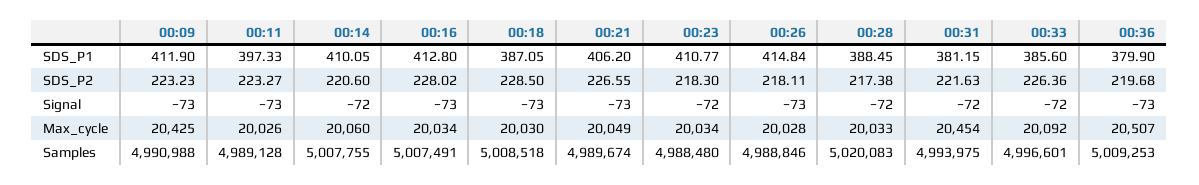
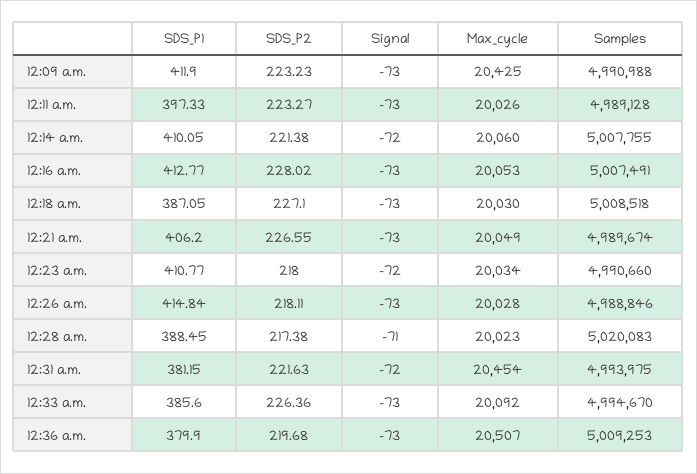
  {
    "00:09": {
      "SDS_P1": 411.9,
      "SDS_P2": 223.23,
      "Signal": -73,
      "Max_cycle": 20425,
      "Samples": 4990988
    },
    "00:11": {
      "SDS_P1": 397.33,
      "SDS_P2": 223.27,
      "Signal": -73,
      "Max_cycle": 20026,
      "Samples": 4989128
    },
    "00:14": {
      "SDS_P1": 410.05,
-     "SDS_P2": 220.6,
+     "SDS_P2": 221.38,
      "Signal": -72,
      "Max_cycle": 20060,
      "Samples": 5007755
    },
    "00:16": {
-     "SDS_P1": 412.8,
+     "SDS_P1": 412.77,
      "SDS_P2": 228.02,
      "Signal": -73,
-     "Max_cycle": 20034,
+     "Max_cycle": 20053,
      "Samples": 5007491
    },
    "00:18": {
      "SDS_P1": 387.05,
-     "SDS_P2": 228.5,
+     "SDS_P2": 227.1,
      "Signal": -73,
      "Max_cycle": 20030,
      "Samples": 5008518
    },
    "00:21": {
      "SDS_P1": 406.2,
      "SDS_P2": 226.55,
      "Signal": -73,
      "Max_cycle": 20049,
      "Samples": 4989674
    },
    "00:23": {
      "SDS_P1": 410.77,
-     "SDS_P2": 218.3,
+     "SDS_P2": 218,
      "Signal": -72,
      "Max_cycle": 20034,
-     "Samples": 4988480
+     "Samples": 4990660
    },
    "00:26": {
      "SDS_P1": 414.84,
      "SDS_P2": 218.11,
      "Signal": -73,
      "Max_cycle": 20028,
      "Samples": 4988846
    },
    "00:28": {
      "SDS_P1": 388.45,
      "SDS_P2": 217.38,
-     "Signal": -72,
+     "Signal": -71,
-     "Max_cycle": 20033,
+     "Max_cycle": 20023,
      "Samples": 5020083
    },
    "00:31": {
      "SDS_P1": 381.15,
      "SDS_P2": 221.63,
      "Signal": -72,
      "Max_cycle": 20454,
      "Samples": 4993975
    },
    "00:33": {
      "SDS_P1": 385.6,
      "SDS_P2": 226.36,
-     "Signal": -72,
+     "Signal": -73,
      "Max_cycle": 20092,
-     "Samples": 4996601
+     "Samples": 4994670
    },
    "00:36": {
      "SDS_P1": 379.9,
      "SDS_P2": 219.68,
      "Signal": -73,
      "Max_cycle": 20507,
      "Samples": 5009253
    }
  }

